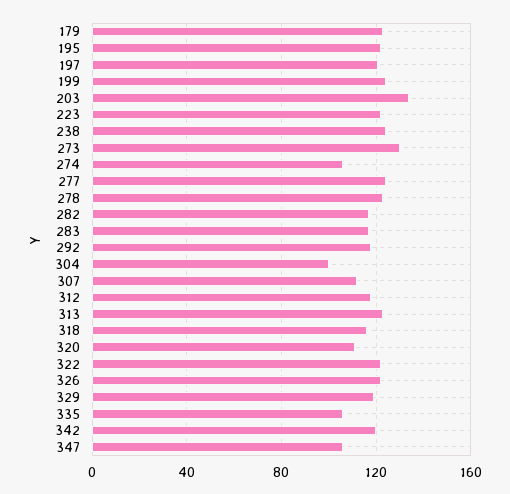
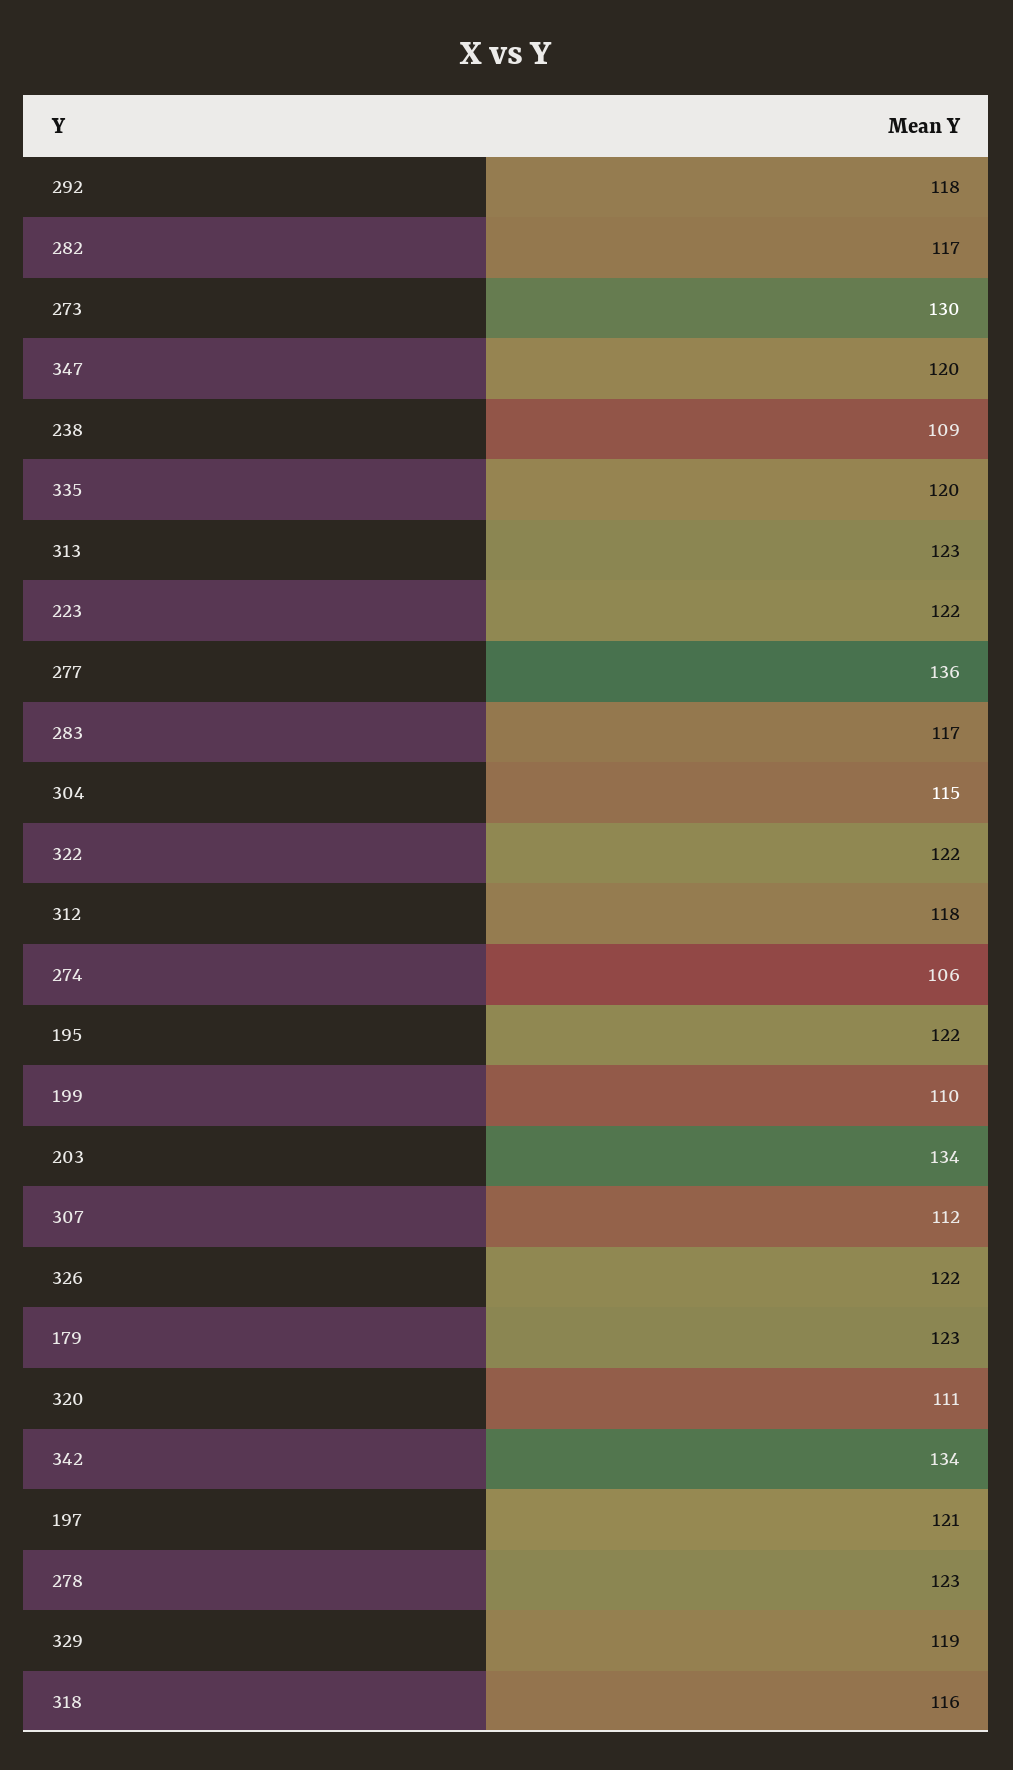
  {
    "179": 123,
    "195": 122,
    "197": 121,
-   "199": 125,
+   "199": 110,
    "203": 134,
    "223": 122,
-   "238": 125,
+   "238": 109,
    "273": 130,
    "274": 106,
-   "277": 125,
+   "277": 136,
    "278": 123,
    "282": 117,
    "283": 117,
    "292": 118,
-   "304": 100,
+   "304": 115,
    "307": 112,
    "312": 118,
    "313": 123,
    "318": 116,
    "320": 111,
    "322": 122,
    "326": 122,
    "329": 119,
-   "335": 105,
+   "335": 120,
-   "342": 120,
+   "342": 134,
-   "347": 105
+   "347": 120
  }

